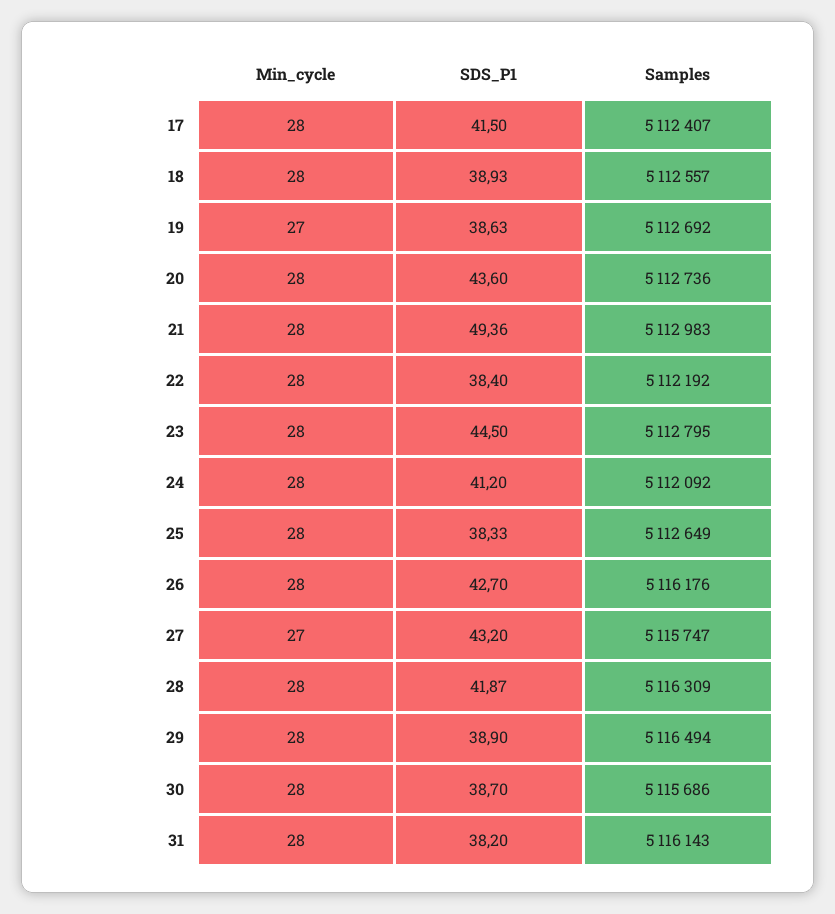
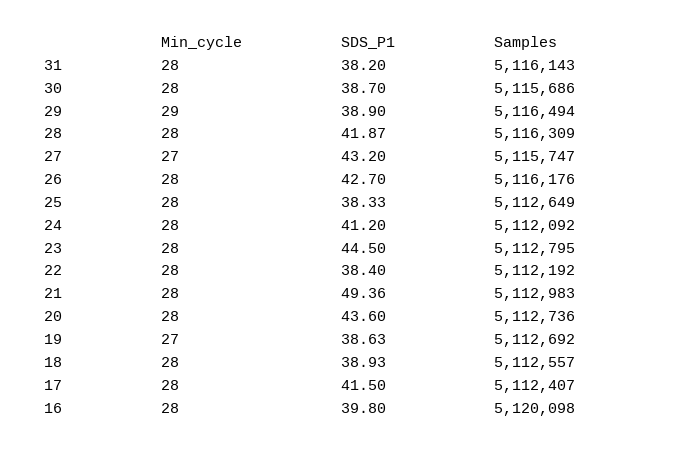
  {
    "Min_cycle": {
      "17": 28,
      "18": 28,
      "19": 27,
      "20": 28,
      "21": 28,
      "22": 28,
      "23": 28,
      "24": 28,
      "25": 28,
      "26": 28,
      "27": 27,
      "28": 28,
-     "29": 28,
+     "29": 29,
      "30": 28,
-     "31": 28
+     "31": 28,
+     "16": 28
    },
    "SDS_P1": {
      "17": 41.5,
      "18": 38.93,
      "19": 38.63,
      "20": 43.6,
      "21": 49.36,
      "22": 38.4,
      "23": 44.5,
      "24": 41.2,
      "25": 38.33,
      "26": 42.7,
      "27": 43.2,
      "28": 41.87,
      "29": 38.9,
      "30": 38.7,
-     "31": 38.2
+     "31": 38.2,
+     "16": 39.8
    },
    "Samples": {
      "17": 5112407,
      "18": 5112557,
      "19": 5112692,
      "20": 5112736,
      "21": 5112983,
      "22": 5112192,
      "23": 5112795,
      "24": 5112092,
      "25": 5112649,
      "26": 5116176,
      "27": 5115747,
      "28": 5116309,
      "29": 5116494,
      "30": 5115686,
-     "31": 5116143
+     "31": 5116143,
+     "16": 5120098
    }
  }

